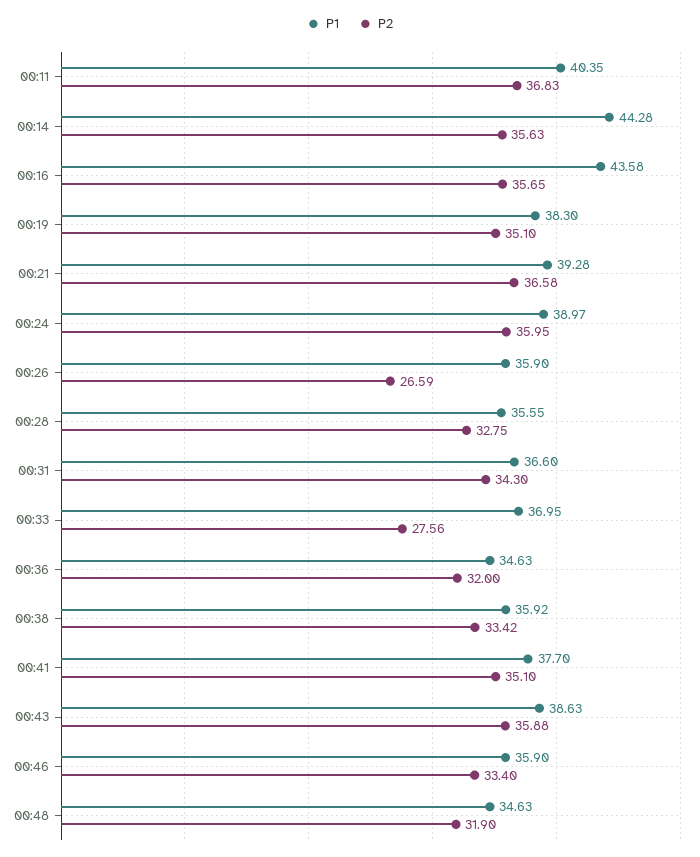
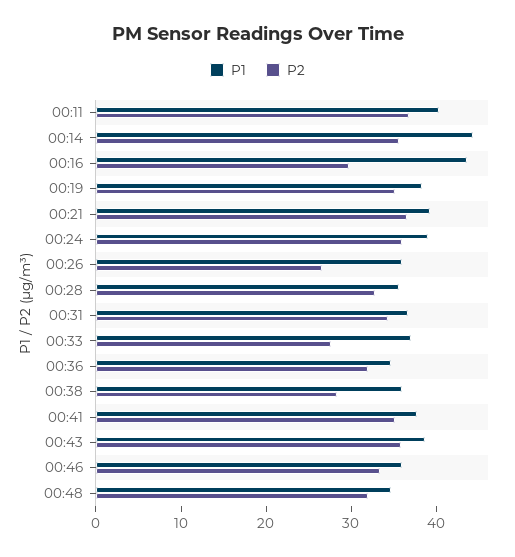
  {
    "P1": {
      "00:11": 40.35,
      "00:14": 44.28,
      "00:16": 43.58,
      "00:19": 38.3,
      "00:21": 39.28,
      "00:24": 38.97,
      "00:26": 35.9,
      "00:28": 35.55,
      "00:31": 36.6,
      "00:33": 36.95,
      "00:36": 34.63,
      "00:38": 35.92,
      "00:41": 37.7,
      "00:43": 38.63,
      "00:46": 35.9,
      "00:48": 34.63
    },
    "P2": {
      "00:11": 36.83,
      "00:14": 35.63,
-     "00:16": 35.65,
+     "00:16": 30,
      "00:19": 35.1,
      "00:21": 36.58,
      "00:24": 35.95,
      "00:26": 26.59,
      "00:28": 32.75,
      "00:31": 34.3,
      "00:33": 27.56,
      "00:36": 32,
-     "00:38": 33.42,
+     "00:38": 28,
      "00:41": 35.1,
      "00:43": 35.88,
      "00:46": 33.4,
      "00:48": 31.9
    }
  }

